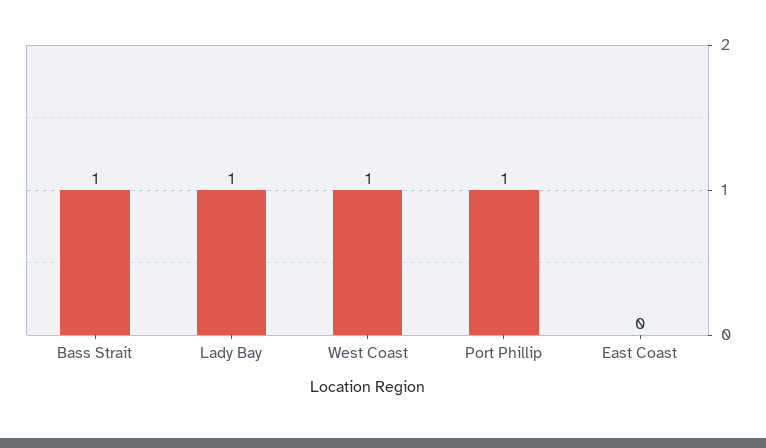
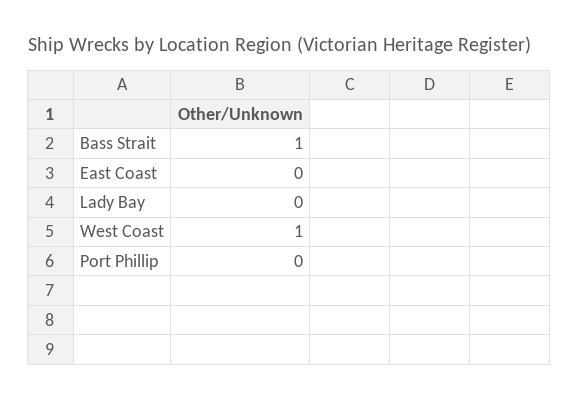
  {
    "Bass Strait": 1,
-   "Lady Bay": 1,
+   "Lady Bay": 0,
    "West Coast": 1,
-   "Port Phillip": 1,
+   "Port Phillip": 0,
    "East Coast": 0
  }

